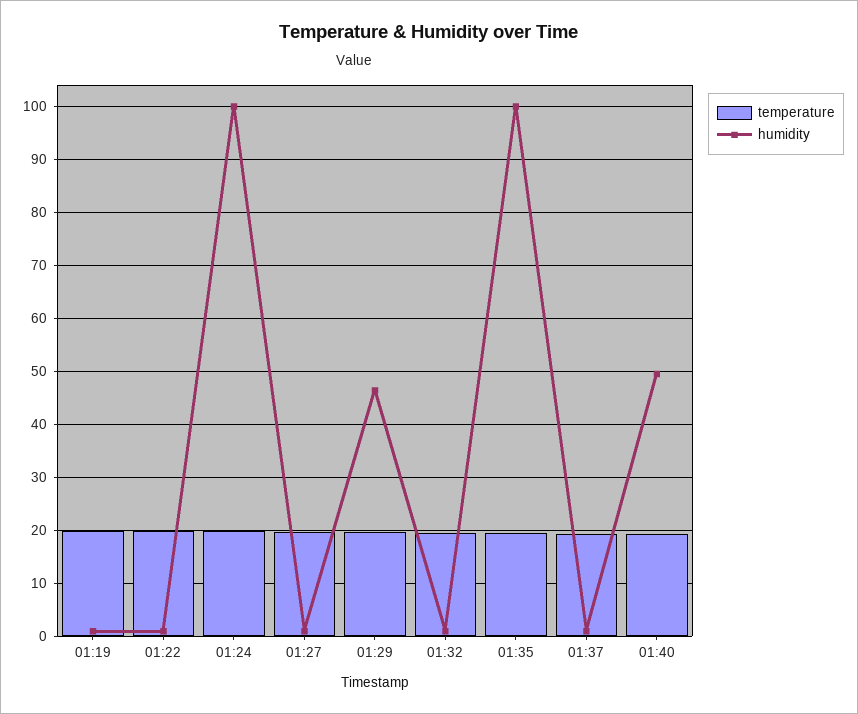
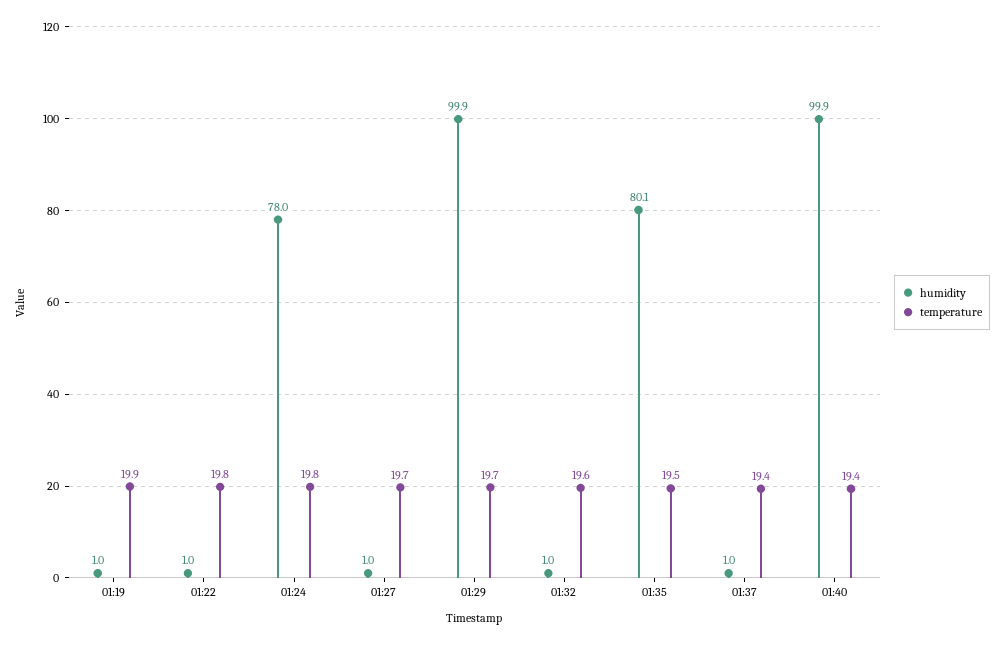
  {
    "temperature": {
      "01:19": 19.9,
      "01:22": 19.8,
      "01:24": 19.8,
      "01:27": 19.7,
      "01:29": 19.7,
      "01:32": 19.6,
      "01:35": 19.5,
      "01:37": 19.4,
      "01:40": 19.4
    },
    "humidity": {
      "01:19": 1,
      "01:22": 1,
-     "01:24": 100,
+     "01:24": 78,
      "01:27": 1,
-     "01:29": 46,
+     "01:29": 99.9,
      "01:32": 1,
-     "01:35": 100,
+     "01:35": 80.1,
      "01:37": 1,
-     "01:40": 50
+     "01:40": 99.9
    }
  }

